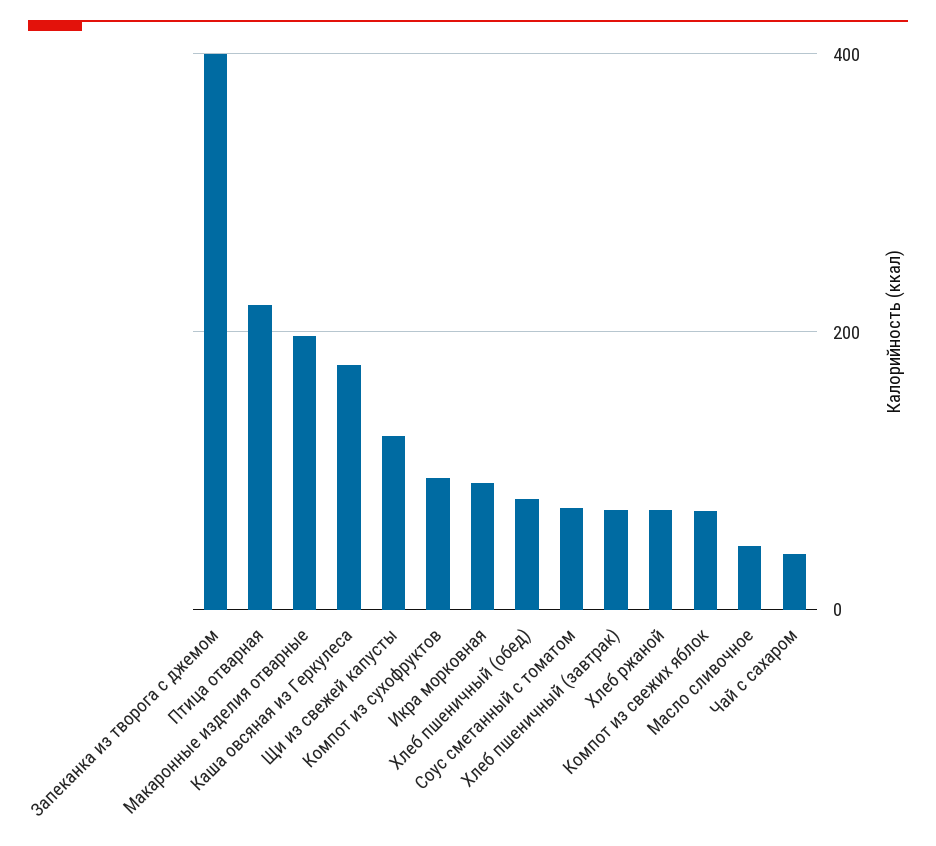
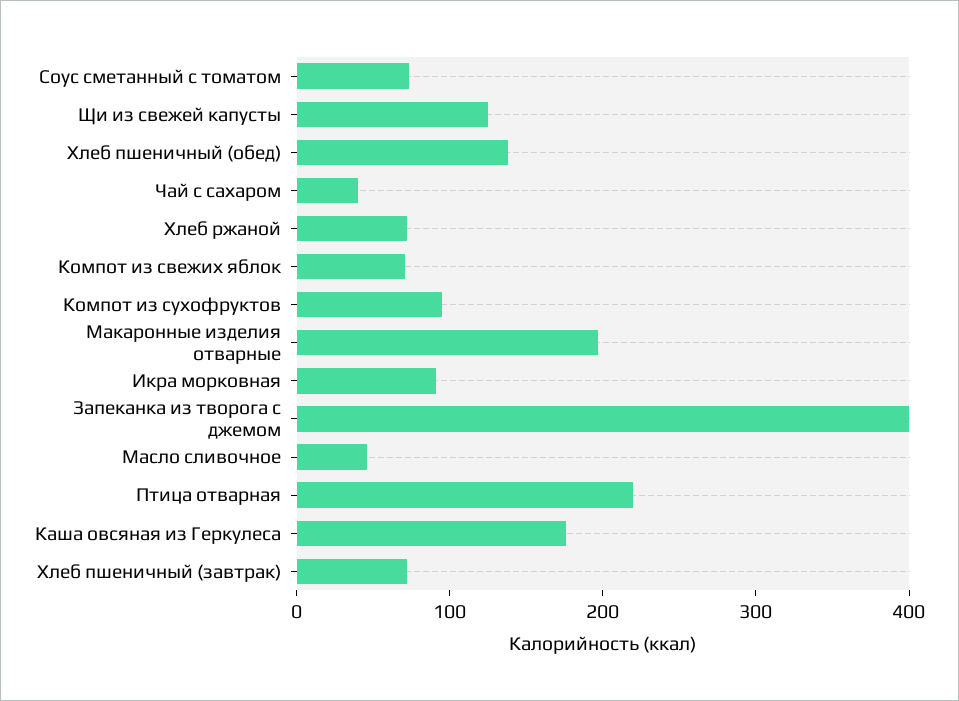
  {
    "Запеканка из творога с джемом": 400,
    "Птица отварная": 220,
    "Макаронные изделия отварные": 200,
    "Каша овсяная из Геркулеса": 180,
    "Щи из свежей капусты": 120,
    "Компот из сухофруктов": 100,
    "Икра морковная": 100,
-   "Хлеб пшеничный (обед)": 80,
+   "Хлеб пшеничный (обед)": 140,
    "Соус сметанный с томатом": 80,
    "Хлеб пшеничный (завтрак)": 80,
    "Хлеб ржаной": 80,
    "Компот из свежих яблок": 80,
    "Масло сливочное": 40,
    "Чай с сахаром": 40
  }

